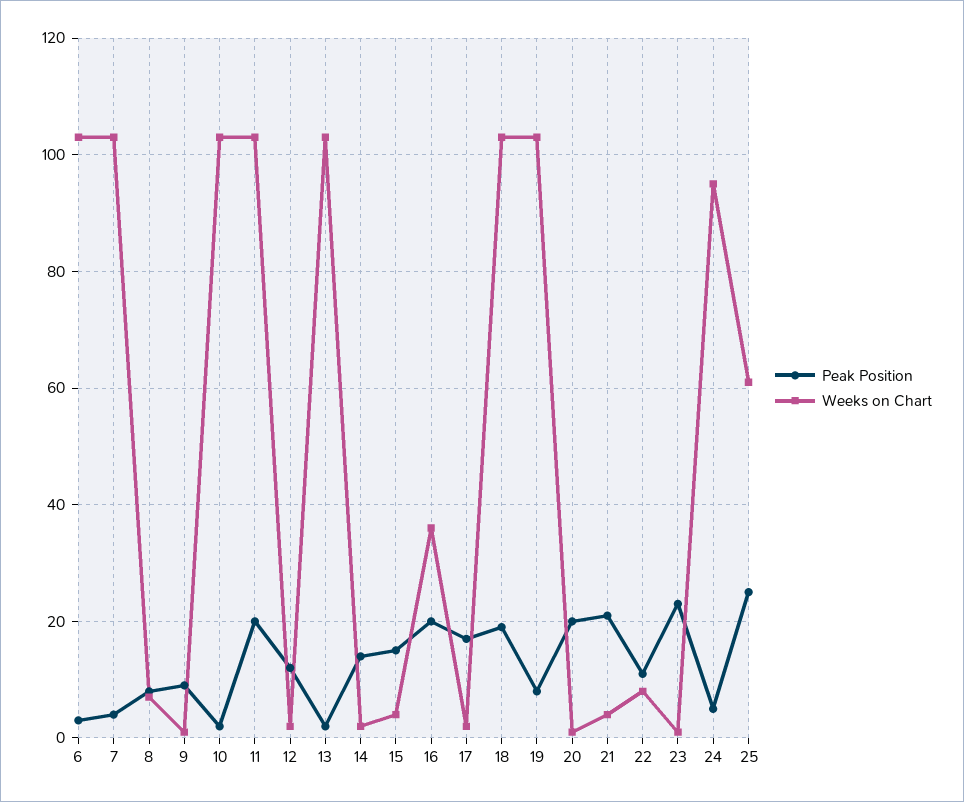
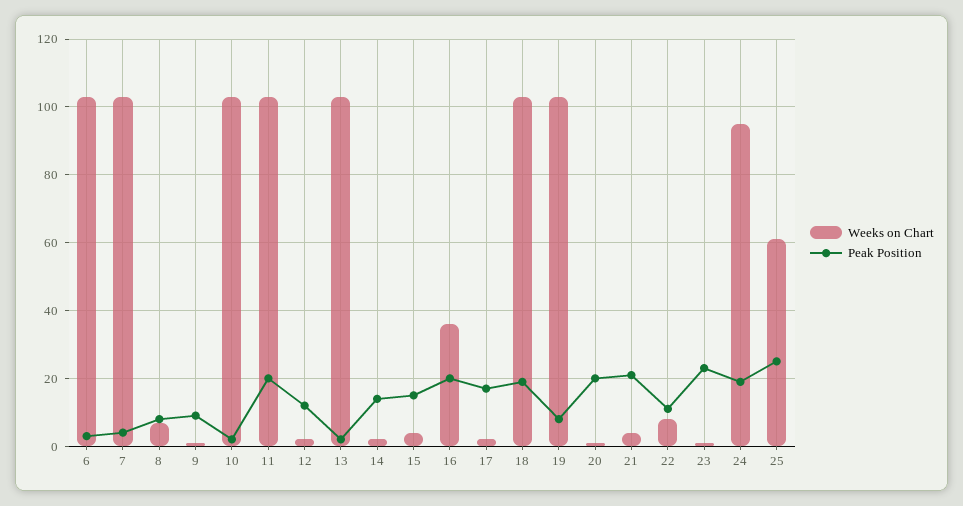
  {
    "Peak Position": {
      "6": 5,
      "7": 5,
      "8": 10,
      "9": 10,
      "10": 0,
      "11": 20,
      "12": 10,
      "13": 0,
      "14": 15,
      "15": 15,
      "16": 20,
      "17": 15,
      "18": 20,
      "19": 10,
      "20": 20,
      "21": 20,
      "22": 10,
      "23": 25,
-     "24": 5,
+     "24": 20,
      "25": 25
    },
    "Weeks on Chart": {
      "6": 105,
      "7": 105,
      "8": 5,
      "9": 0,
      "10": 105,
      "11": 105,
      "12": 0,
      "13": 105,
      "14": 0,
      "15": 5,
      "16": 35,
      "17": 0,
      "18": 105,
      "19": 105,
      "20": 0,
      "21": 5,
      "22": 10,
      "23": 0,
      "24": 95,
      "25": 60
    }
  }

